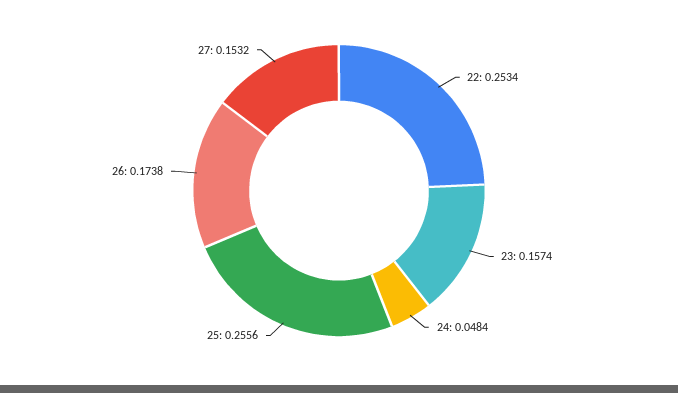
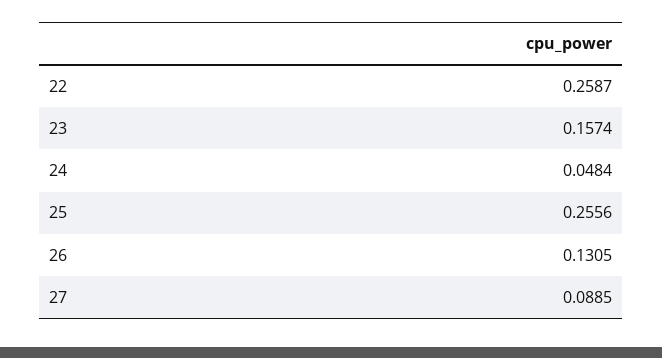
  {
-   "22": 0.2534,
+   "22": 0.2587,
    "23": 0.1574,
    "24": 0.0484,
    "25": 0.2556,
-   "26": 0.1738,
+   "26": 0.1305,
-   "27": 0.1532
+   "27": 0.0885
  }

